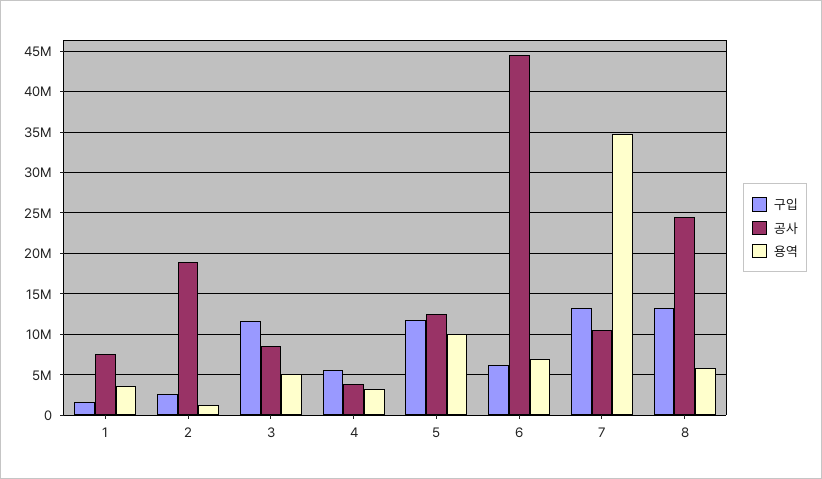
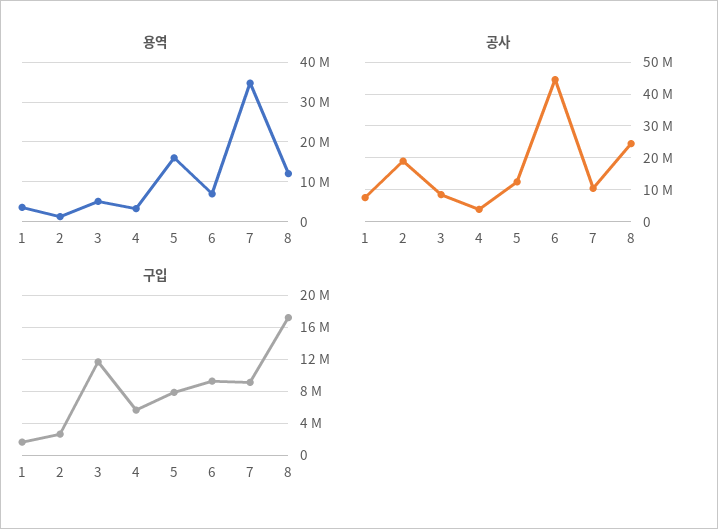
  {
    "구입": {
      "1": 2000000,
      "2": 3000000,
      "3": 12000000,
      "4": 6000000,
-     "5": 12000000,
+     "5": 8000000,
-     "6": 6000000,
+     "6": 9000000,
-     "7": 13000000,
+     "7": 9000000,
-     "8": 13000000
+     "8": 17000000
    },
    "공사": {
      "1": 8000000,
      "2": 19000000,
      "3": 9000000,
      "4": 4000000,
      "5": 13000000,
      "6": 45000000,
      "7": 11000000,
      "8": 25000000
    },
    "용역": {
      "1": 4000000,
      "2": 1000000,
      "3": 5000000,
      "4": 3000000,
-     "5": 10000000,
+     "5": 16000000,
      "6": 7000000,
      "7": 35000000,
-     "8": 6000000
+     "8": 12000000
    }
  }

